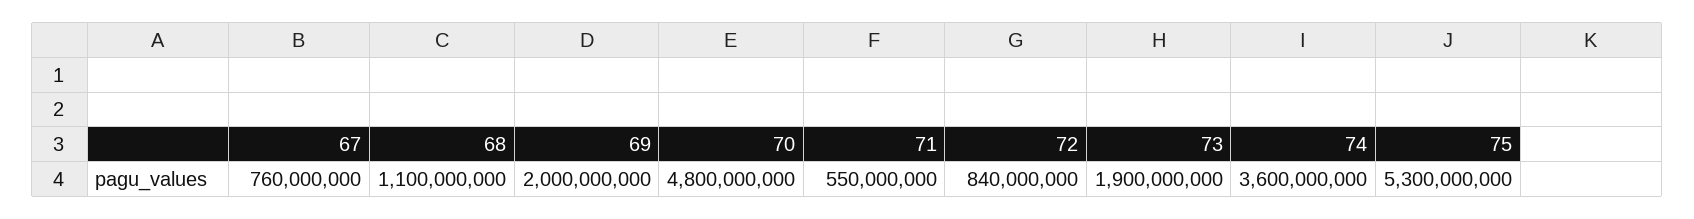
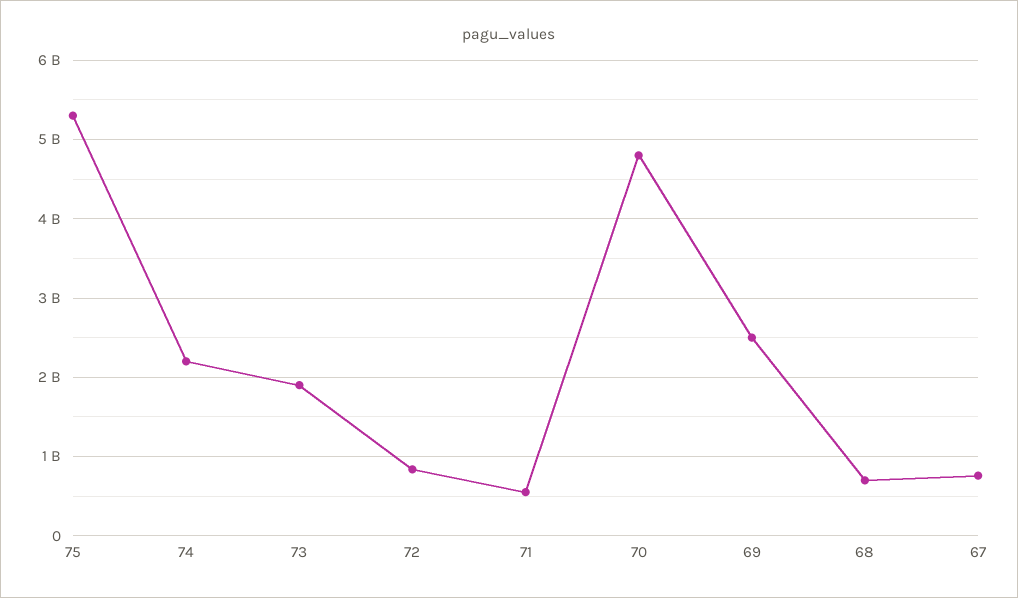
  {
    "67": 760000000,
-   "68": 1100000000,
+   "68": 700000000,
-   "69": 2000000000,
+   "69": 2500000000,
    "70": 4800000000,
    "71": 550000000,
    "72": 840000000,
    "73": 1900000000,
-   "74": 3600000000,
+   "74": 2200000000,
    "75": 5300000000
  }

